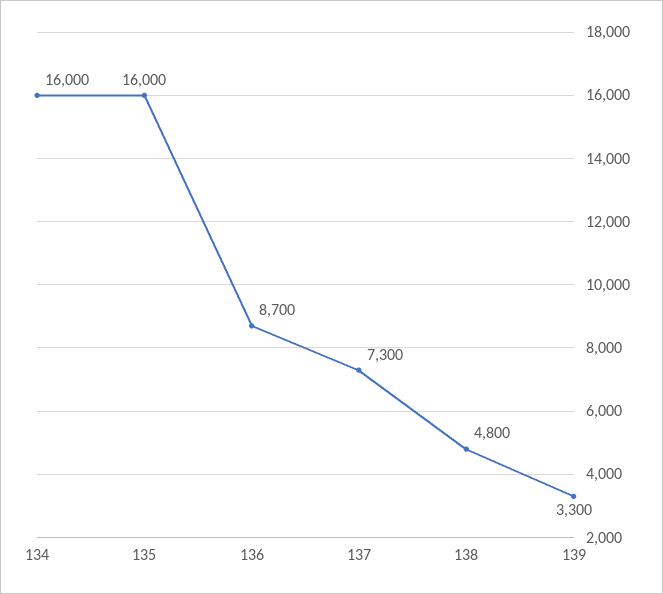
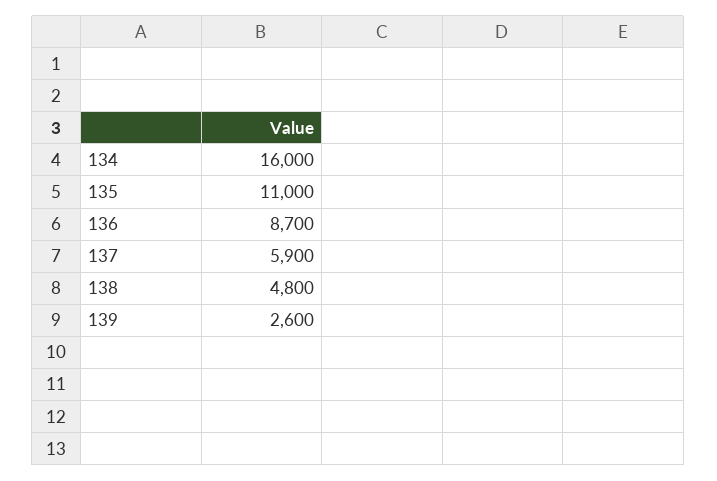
  {
    "134": 16000,
-   "135": 16000,
+   "135": 11000,
    "136": 8700,
-   "137": 7300,
+   "137": 5900,
    "138": 4800,
-   "139": 3300
+   "139": 2600
  }

